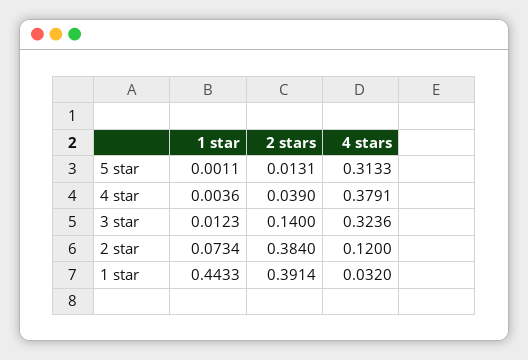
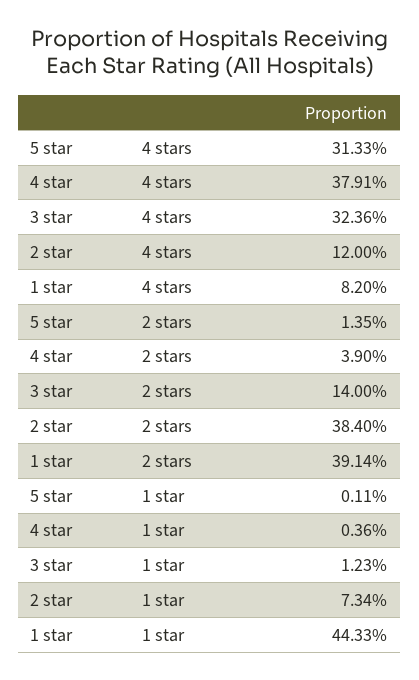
  {
    "1 star": {
      "5 star": 0.0011,
      "4 star": 0.0036,
      "3 star": 0.0123,
      "2 star": 0.0734,
      "1 star": 0.4433
    },
    "2 stars": {
-     "5 star": 0.0131,
+     "5 star": 0.0135,
      "4 star": 0.039,
      "3 star": 0.14,
      "2 star": 0.384,
      "1 star": 0.3914
    },
    "4 stars": {
      "5 star": 0.3133,
      "4 star": 0.3791,
      "3 star": 0.3236,
      "2 star": 0.12,
-     "1 star": 0.032
+     "1 star": 0.082
    }
  }

